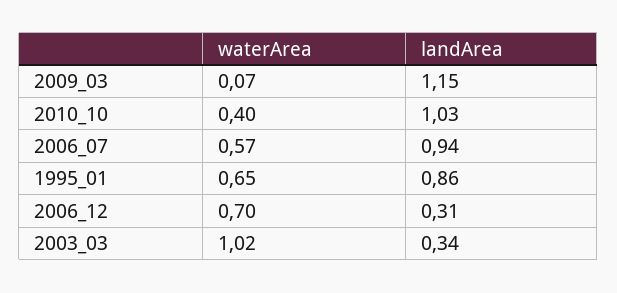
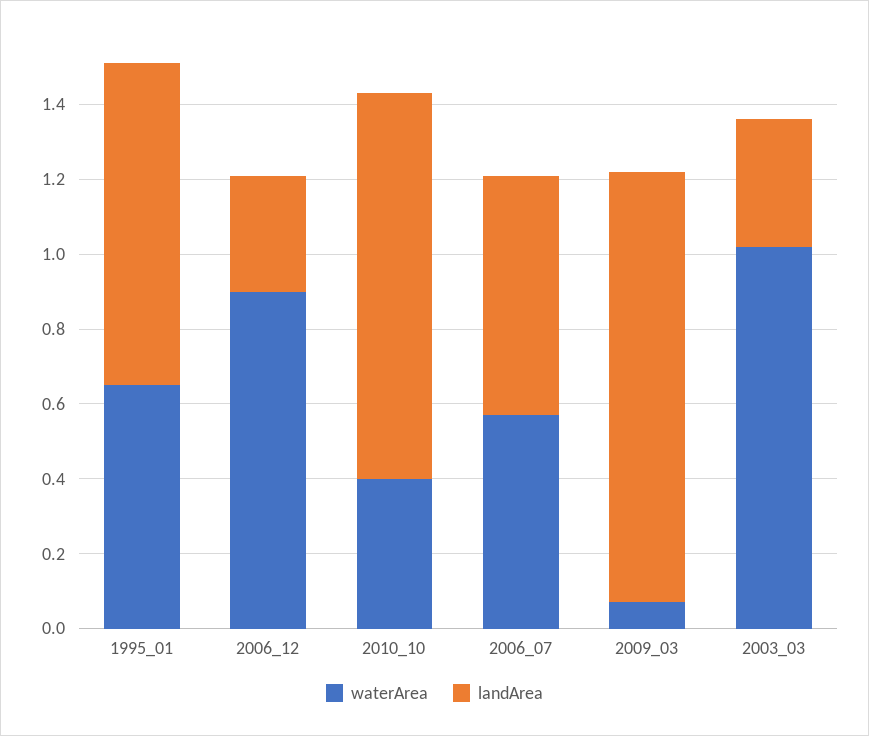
  {
    "waterArea": {
      "2009_03": 0.07,
      "2010_10": 0.4,
      "2006_07": 0.57,
      "1995_01": 0.65,
-     "2006_12": 0.7,
+     "2006_12": 0.9,
      "2003_03": 1.02
    },
    "landArea": {
      "2009_03": 1.15,
      "2010_10": 1.03,
-     "2006_07": 0.94,
+     "2006_07": 0.65,
      "1995_01": 0.86,
      "2006_12": 0.31,
      "2003_03": 0.34
    }
  }

